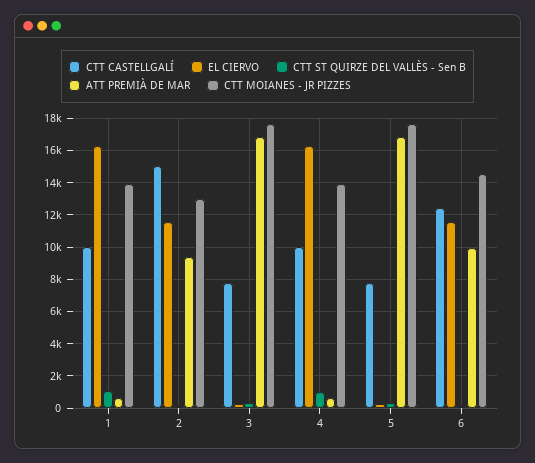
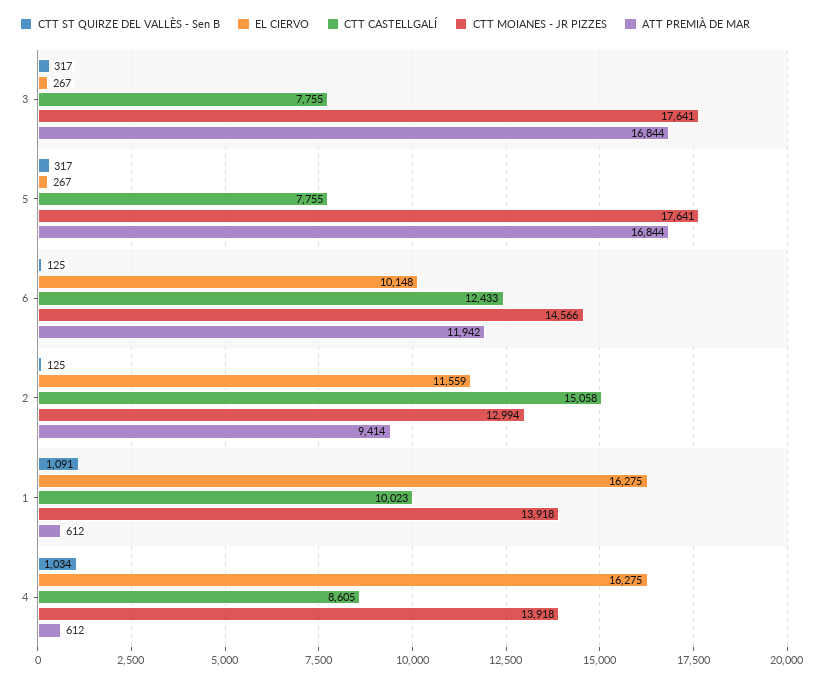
  {
    "CTT CASTELLGALÍ": {
      "1": 10023,
      "2": 15058,
      "3": 7755,
-     "4": 10000,
+     "4": 8605,
      "5": 7755,
      "6": 12433
    },
    "EL CIERVO": {
      "1": 16275,
      "2": 11559,
      "3": 267,
      "4": 16275,
      "5": 267,
-     "6": 11500
+     "6": 10148
    },
    "CTT ST QUIRZE DEL VALLÈS - Sen B": {
      "1": 1091,
      "2": 125,
      "3": 317,
      "4": 1034,
      "5": 317,
      "6": 125
    },
    "ATT PREMIÀ DE MAR": {
      "1": 612,
      "2": 9414,
      "3": 16844,
      "4": 612,
      "5": 16844,
-     "6": 10000
+     "6": 11942
    },
    "CTT MOIANES - JR PIZZES": {
      "1": 13918,
      "2": 12994,
      "3": 17641,
      "4": 13918,
      "5": 17641,
      "6": 14566
    }
  }

